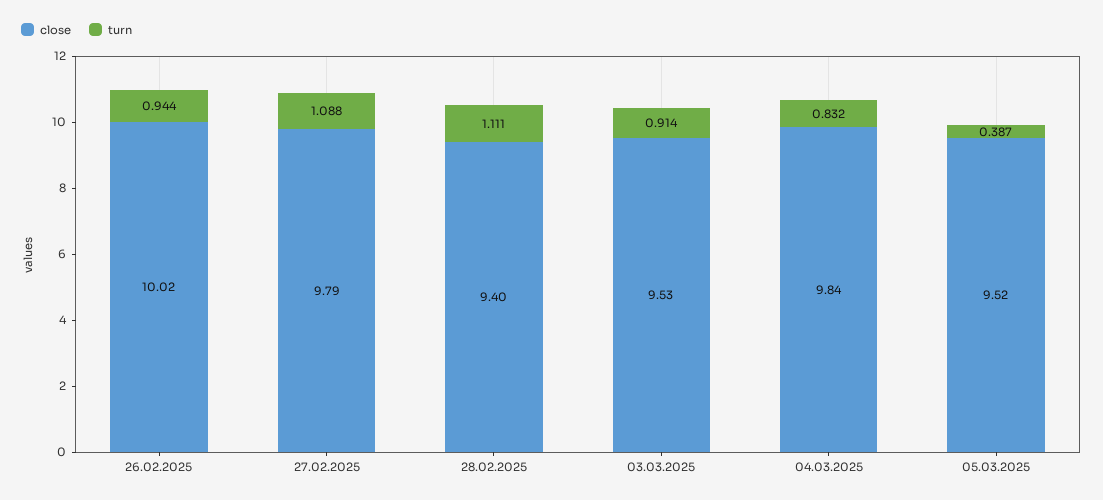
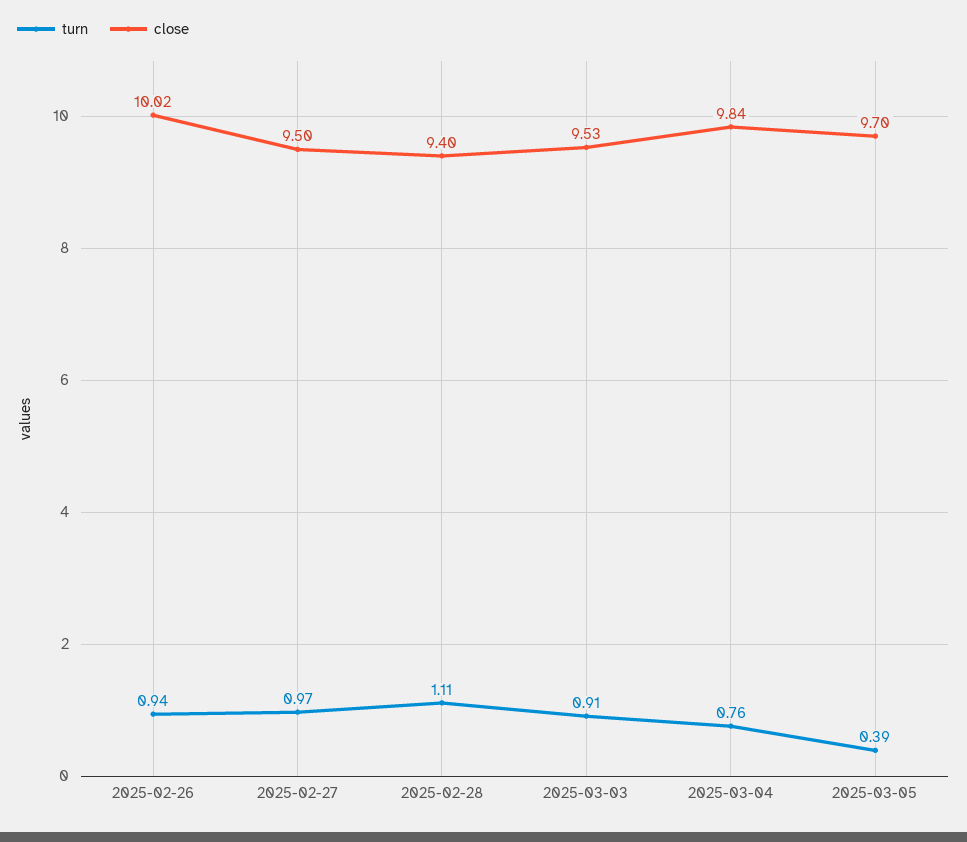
  {
    "close": {
      "26.02.2025": 10.02,
-     "27.02.2025": 9.79,
+     "27.02.2025": 9.5,
      "28.02.2025": 9.4,
      "03.03.2025": 9.53,
      "04.03.2025": 9.84,
-     "05.03.2025": 9.52
+     "05.03.2025": 9.7
    },
    "turn": {
      "26.02.2025": 0.944,
-     "27.02.2025": 1.088,
+     "27.02.2025": 0.97,
      "28.02.2025": 1.111,
      "03.03.2025": 0.914,
-     "04.03.2025": 0.832,
+     "04.03.2025": 0.76,
      "05.03.2025": 0.387
    }
  }

